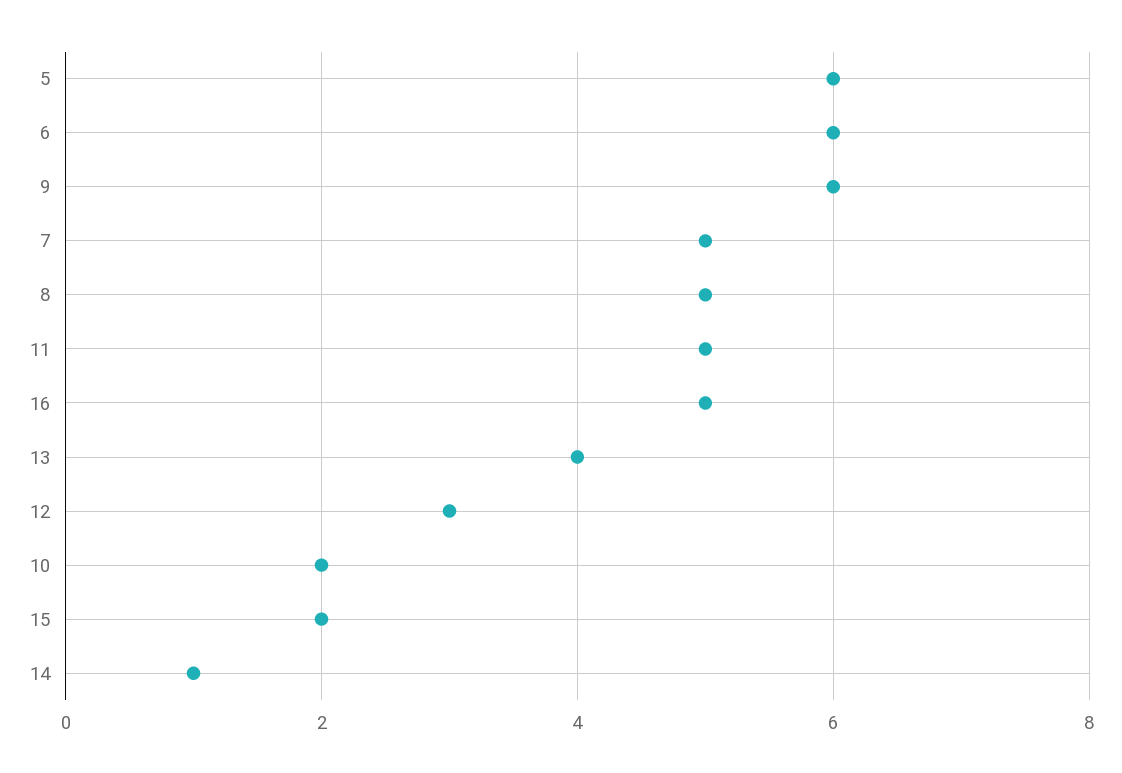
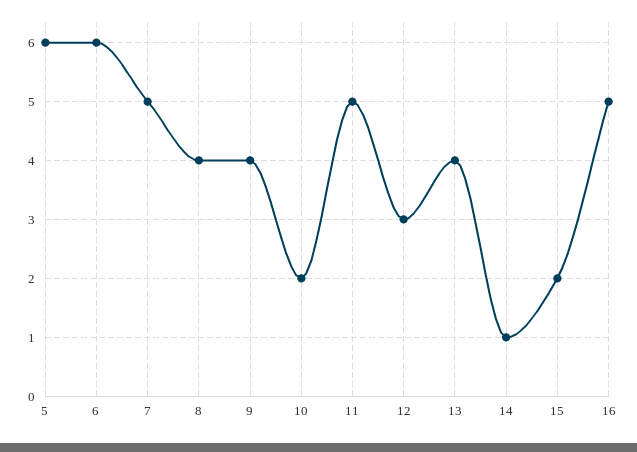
  {
    "5": 6,
    "6": 6,
-   "9": 6,
+   "9": 4,
    "7": 5,
-   "8": 5,
+   "8": 4,
    "11": 5,
    "16": 5,
    "13": 4,
    "12": 3,
    "10": 2,
    "15": 2,
    "14": 1
  }

